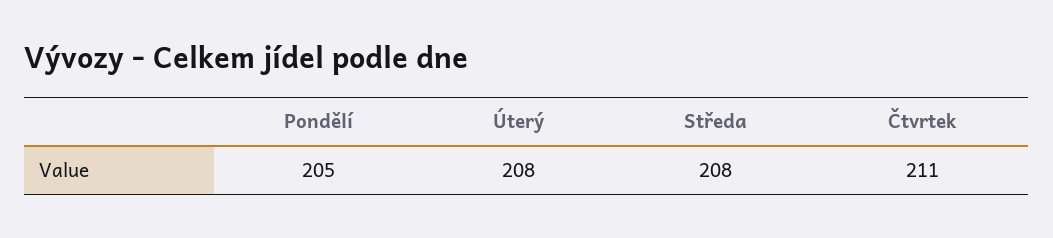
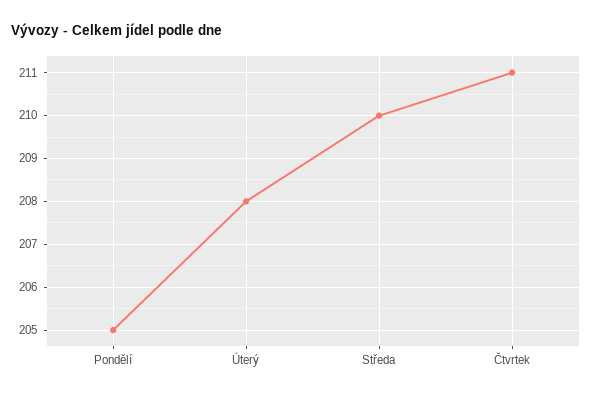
  {
    "Pondělí": 205,
    "Úterý": 208,
-   "Středa": 208,
+   "Středa": 210,
    "Čtvrtek": 211
  }

